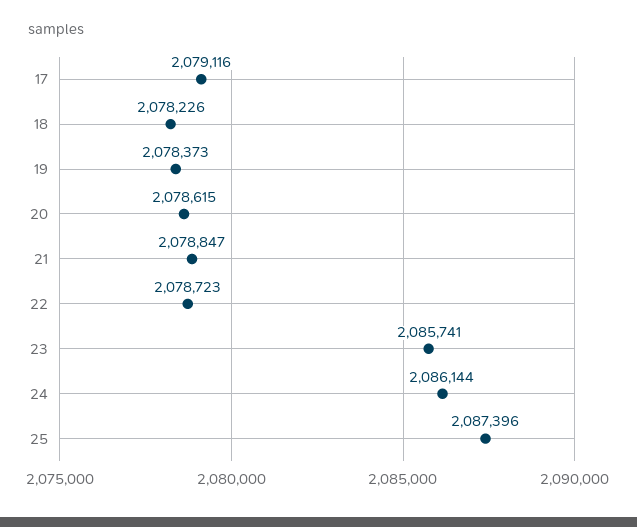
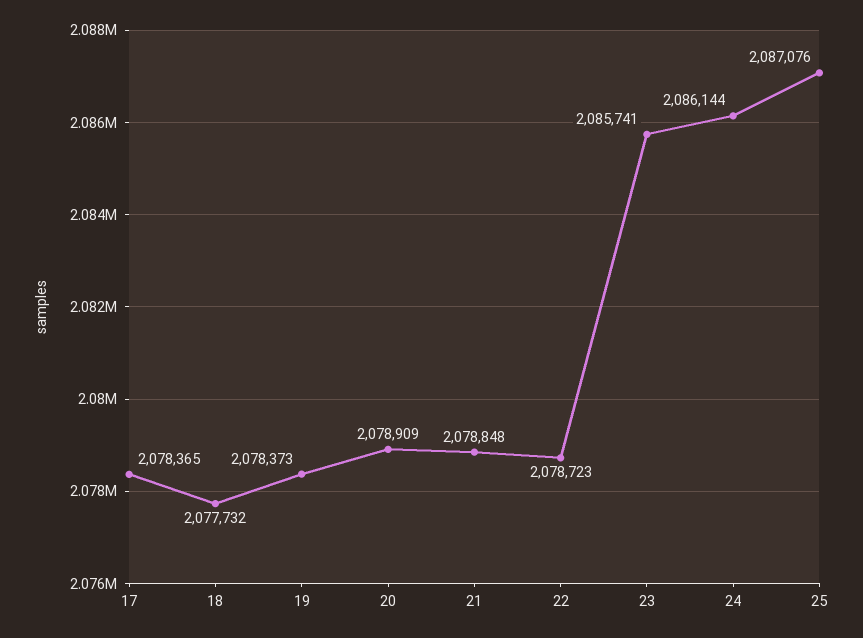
  {
-   "17": 2079116,
+   "17": 2078365,
-   "18": 2078226,
+   "18": 2077732,
    "19": 2078373,
-   "20": 2078615,
+   "20": 2078909,
-   "21": 2078847,
+   "21": 2078848,
    "22": 2078723,
    "23": 2085741,
    "24": 2086144,
-   "25": 2087396
+   "25": 2087076
  }

